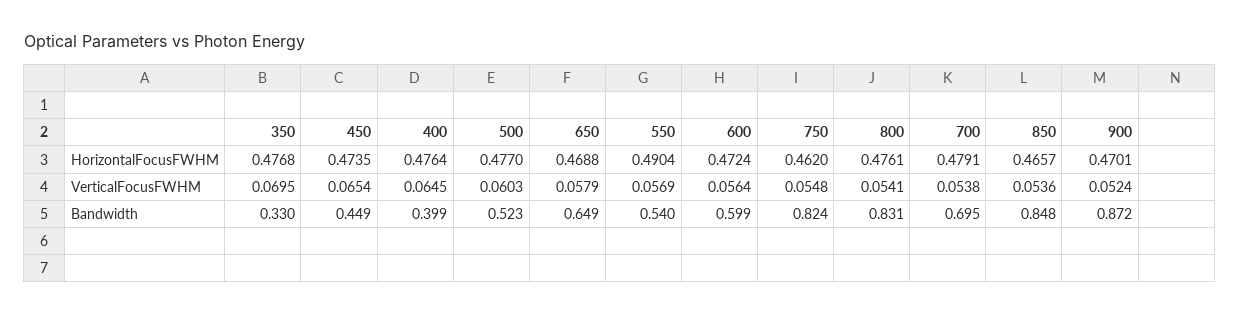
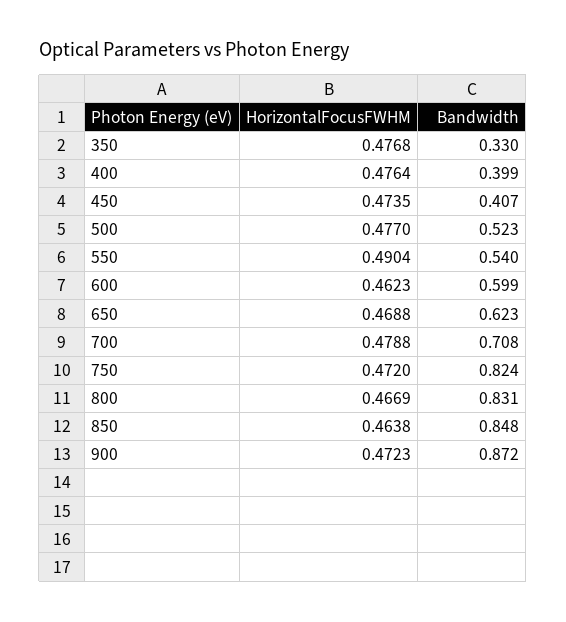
  {
    "350": {
      "HorizontalFocusFWHM": 0.4768,
-     "VerticalFocusFWHM": 0.0695,
      "Bandwidth": 0.33
    },
    "450": {
      "HorizontalFocusFWHM": 0.4735,
-     "VerticalFocusFWHM": 0.0654,
-     "Bandwidth": 0.449
+     "Bandwidth": 0.407
    },
    "400": {
      "HorizontalFocusFWHM": 0.4764,
-     "VerticalFocusFWHM": 0.0645,
      "Bandwidth": 0.399
    },
    "500": {
      "HorizontalFocusFWHM": 0.477,
-     "VerticalFocusFWHM": 0.0603,
      "Bandwidth": 0.523
    },
    "650": {
      "HorizontalFocusFWHM": 0.4688,
-     "VerticalFocusFWHM": 0.0579,
-     "Bandwidth": 0.649
+     "Bandwidth": 0.623
    },
    "550": {
      "HorizontalFocusFWHM": 0.4904,
-     "VerticalFocusFWHM": 0.0569,
      "Bandwidth": 0.54
    },
    "600": {
-     "HorizontalFocusFWHM": 0.4724,
+     "HorizontalFocusFWHM": 0.4623,
-     "VerticalFocusFWHM": 0.0564,
      "Bandwidth": 0.599
    },
    "750": {
-     "HorizontalFocusFWHM": 0.462,
+     "HorizontalFocusFWHM": 0.472,
-     "VerticalFocusFWHM": 0.0548,
      "Bandwidth": 0.824
    },
    "800": {
-     "HorizontalFocusFWHM": 0.4761,
+     "HorizontalFocusFWHM": 0.4669,
-     "VerticalFocusFWHM": 0.0541,
      "Bandwidth": 0.831
    },
    "700": {
-     "HorizontalFocusFWHM": 0.4791,
+     "HorizontalFocusFWHM": 0.4788,
-     "VerticalFocusFWHM": 0.0538,
-     "Bandwidth": 0.695
+     "Bandwidth": 0.708
    },
    "850": {
-     "HorizontalFocusFWHM": 0.4657,
+     "HorizontalFocusFWHM": 0.4638,
-     "VerticalFocusFWHM": 0.0536,
      "Bandwidth": 0.848
    },
    "900": {
-     "HorizontalFocusFWHM": 0.4701,
+     "HorizontalFocusFWHM": 0.4723,
-     "VerticalFocusFWHM": 0.0524,
      "Bandwidth": 0.872
    }
  }

